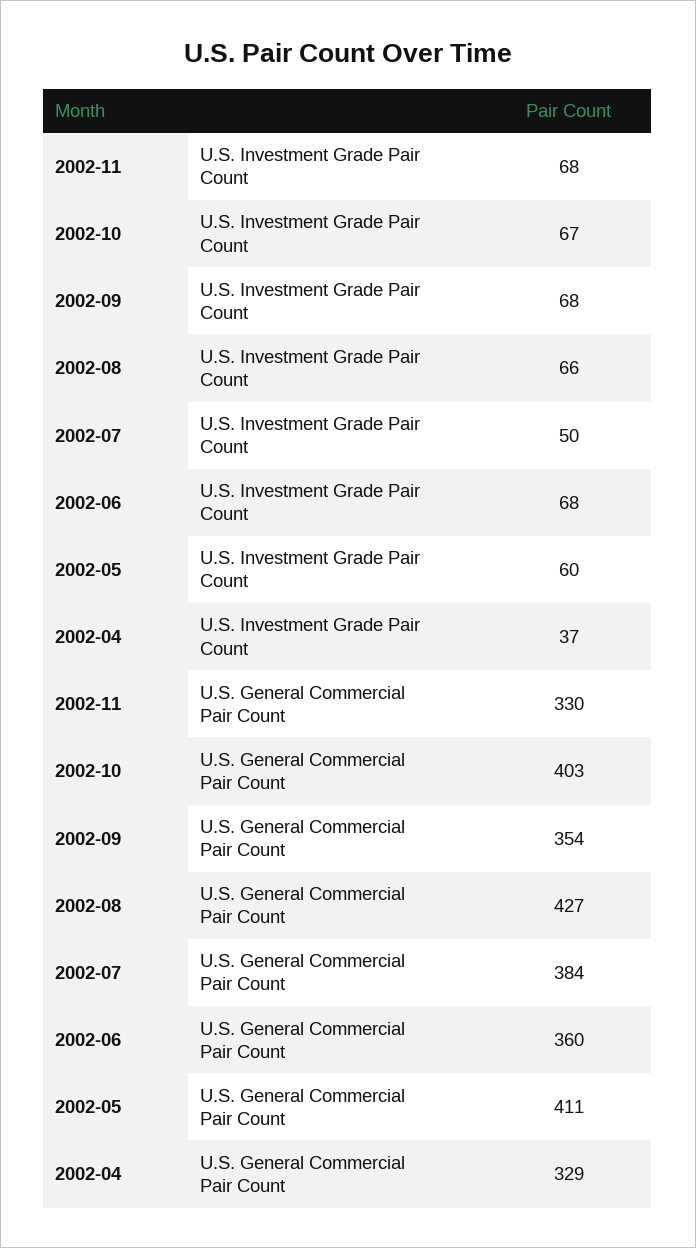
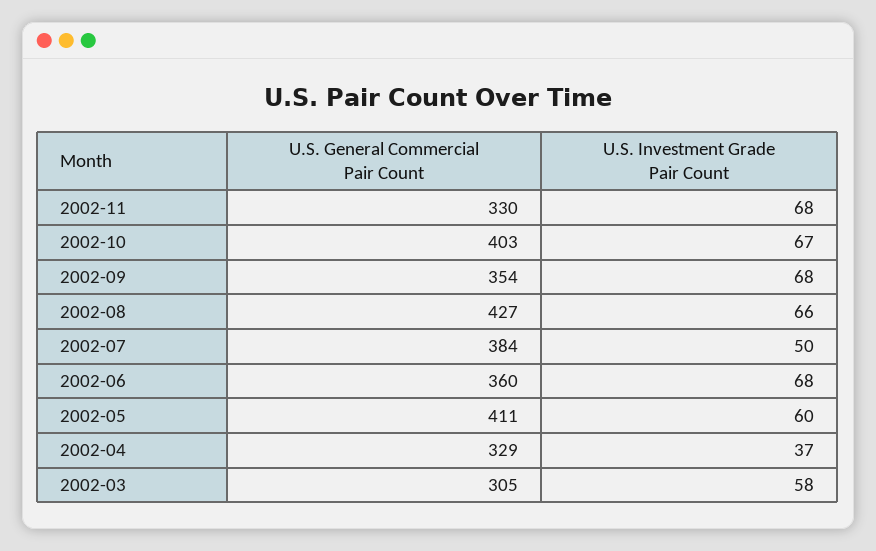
  {
    "2002-11": {
      "U.S. Investment Grade Pair Count": 68,
      "U.S. General Commercial Pair Count": 330
    },
    "2002-10": {
      "U.S. Investment Grade Pair Count": 67,
      "U.S. General Commercial Pair Count": 403
    },
    "2002-09": {
      "U.S. Investment Grade Pair Count": 68,
      "U.S. General Commercial Pair Count": 354
    },
    "2002-08": {
      "U.S. Investment Grade Pair Count": 66,
      "U.S. General Commercial Pair Count": 427
    },
    "2002-07": {
      "U.S. Investment Grade Pair Count": 50,
      "U.S. General Commercial Pair Count": 384
    },
    "2002-06": {
      "U.S. Investment Grade Pair Count": 68,
      "U.S. General Commercial Pair Count": 360
    },
    "2002-05": {
      "U.S. Investment Grade Pair Count": 60,
      "U.S. General Commercial Pair Count": 411
    },
    "2002-04": {
      "U.S. Investment Grade Pair Count": 37,
      "U.S. General Commercial Pair Count": 329
-   }
+   },
+   "2002-03": {
+     "U.S. General Commercial Pair Count": 305,
+     "U.S. Investment Grade Pair Count": 58
+   }
  }

